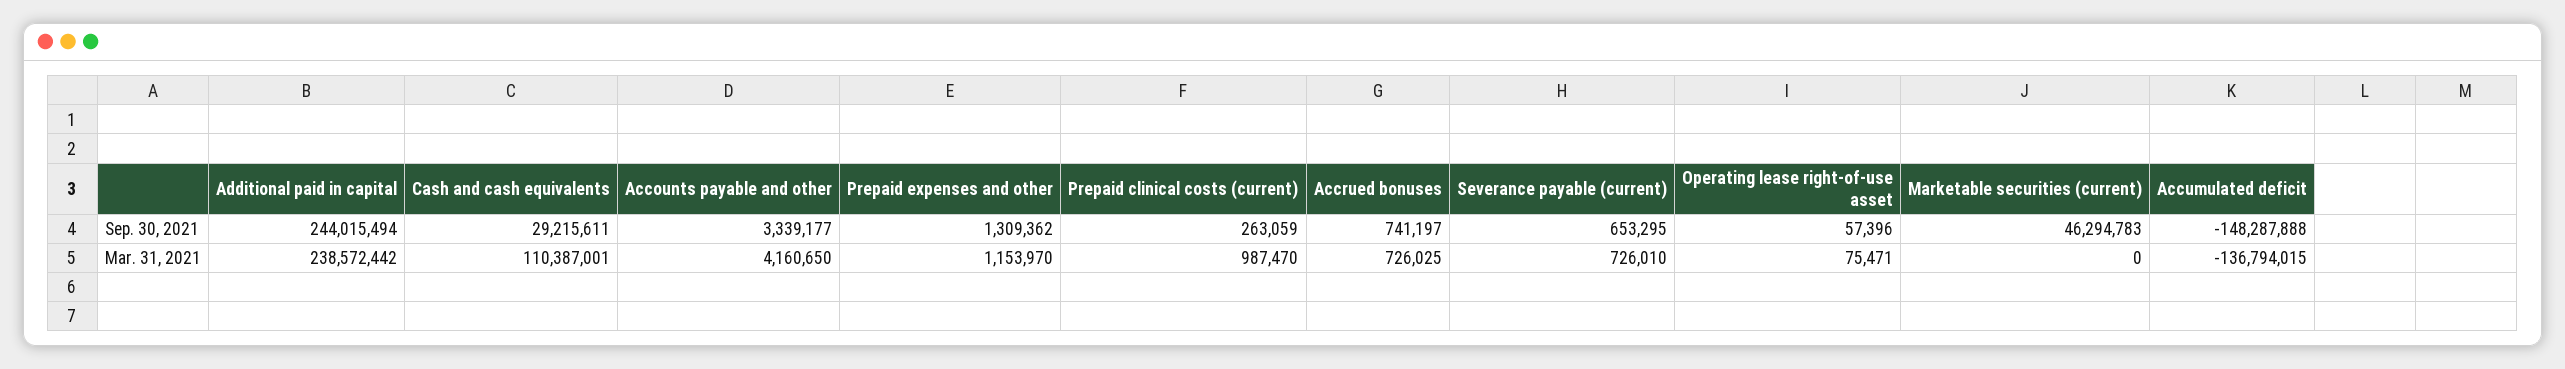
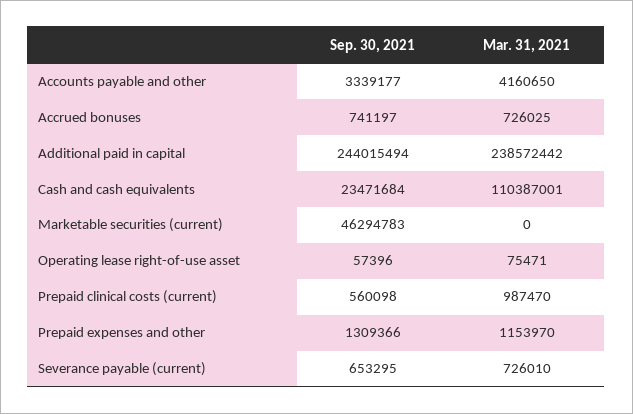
  {
    "Additional paid in capital": {
      "Sep. 30, 2021": 244015494,
      "Mar. 31, 2021": 238572442
    },
    "Cash and cash equivalents": {
-     "Sep. 30, 2021": 29215611,
+     "Sep. 30, 2021": 23471684,
      "Mar. 31, 2021": 110387001
    },
    "Accounts payable and other": {
      "Sep. 30, 2021": 3339177,
      "Mar. 31, 2021": 4160650
    },
    "Prepaid expenses and other": {
-     "Sep. 30, 2021": 1309362,
+     "Sep. 30, 2021": 1309366,
      "Mar. 31, 2021": 1153970
    },
    "Prepaid clinical costs (current)": {
-     "Sep. 30, 2021": 263059,
+     "Sep. 30, 2021": 560098,
      "Mar. 31, 2021": 987470
    },
    "Accrued bonuses": {
      "Sep. 30, 2021": 741197,
      "Mar. 31, 2021": 726025
    },
    "Severance payable (current)": {
      "Sep. 30, 2021": 653295,
      "Mar. 31, 2021": 726010
    },
    "Operating lease right-of-use asset": {
      "Sep. 30, 2021": 57396,
      "Mar. 31, 2021": 75471
    },
    "Marketable securities (current)": {
      "Sep. 30, 2021": 46294783,
      "Mar. 31, 2021": 0
-   },
+   }
-   "Accumulated deficit": {
-     "Sep. 30, 2021": -148287888,
-     "Mar. 31, 2021": -136794015
-   }
  }

